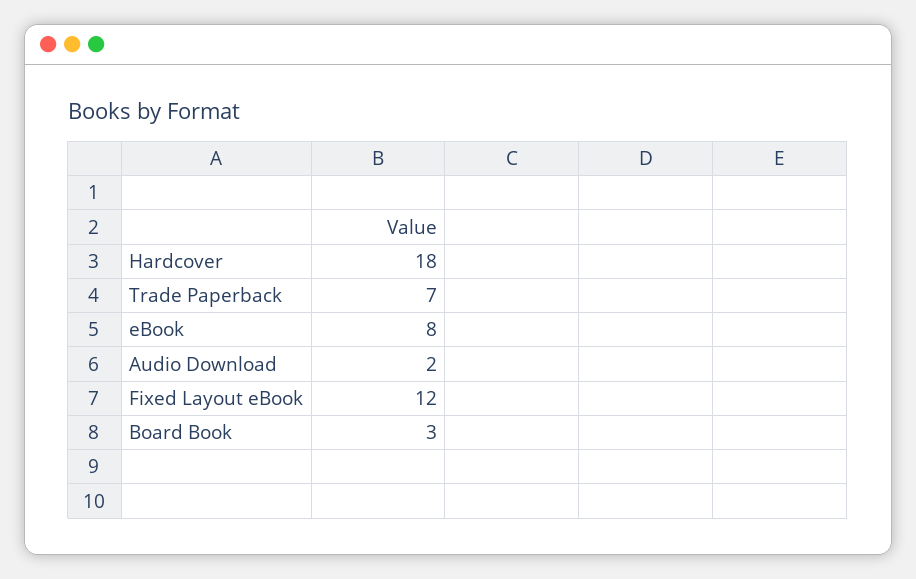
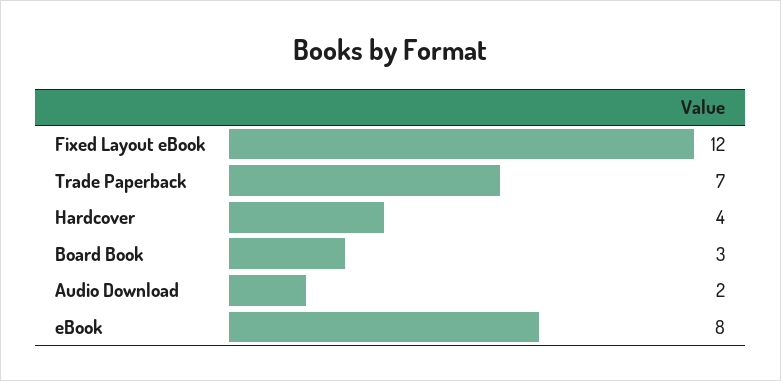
  {
-   "Hardcover": 18,
+   "Hardcover": 4,
    "Trade Paperback": 7,
    "eBook": 8,
    "Audio Download": 2,
    "Fixed Layout eBook": 12,
    "Board Book": 3
  }

